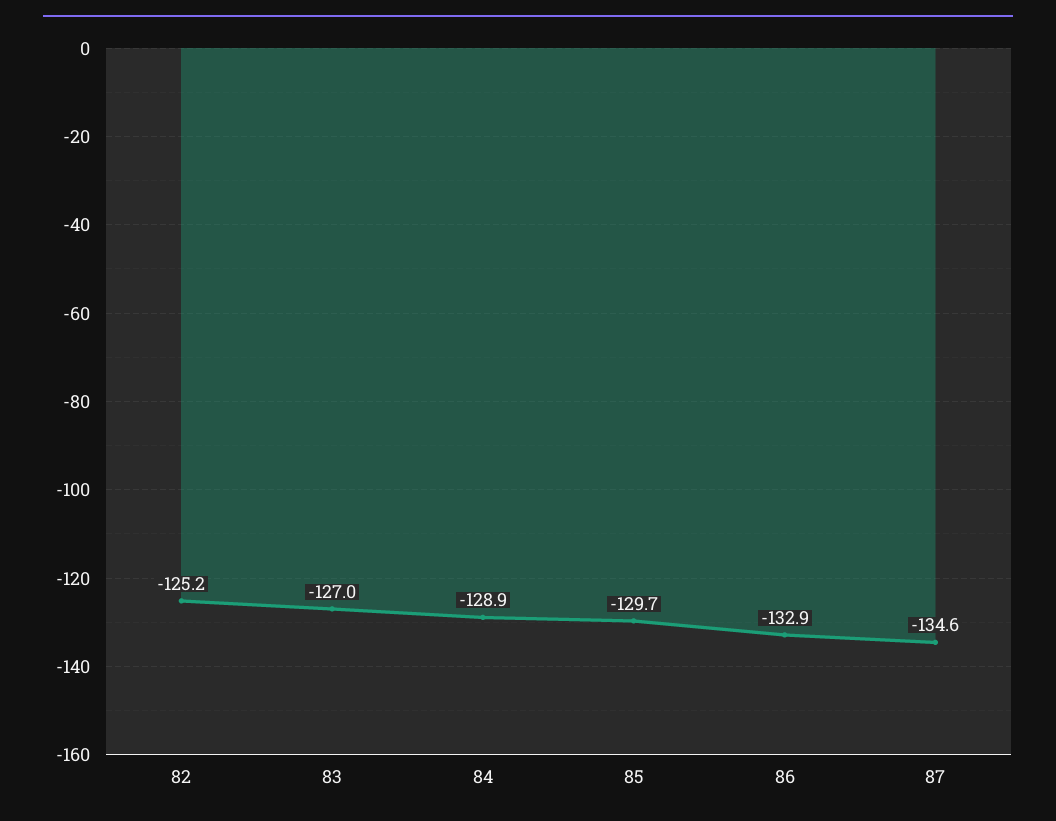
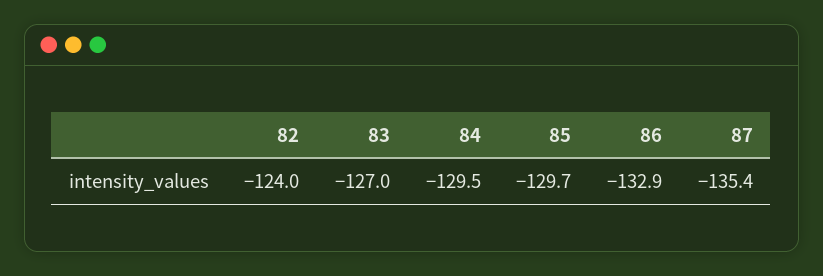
  {
-   "82": -125.2,
+   "82": -124,
    "83": -127,
-   "84": -128.9,
+   "84": -129.5,
    "85": -129.7,
    "86": -132.9,
-   "87": -134.6
+   "87": -135.4
  }

